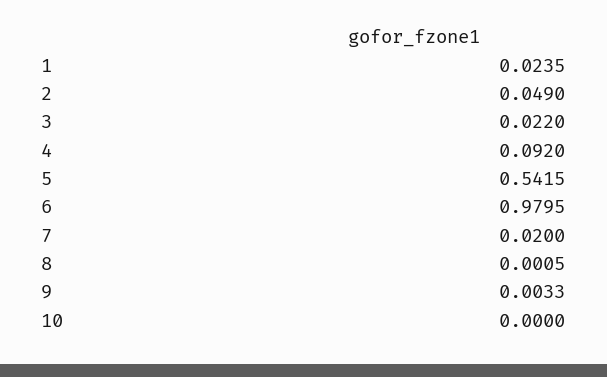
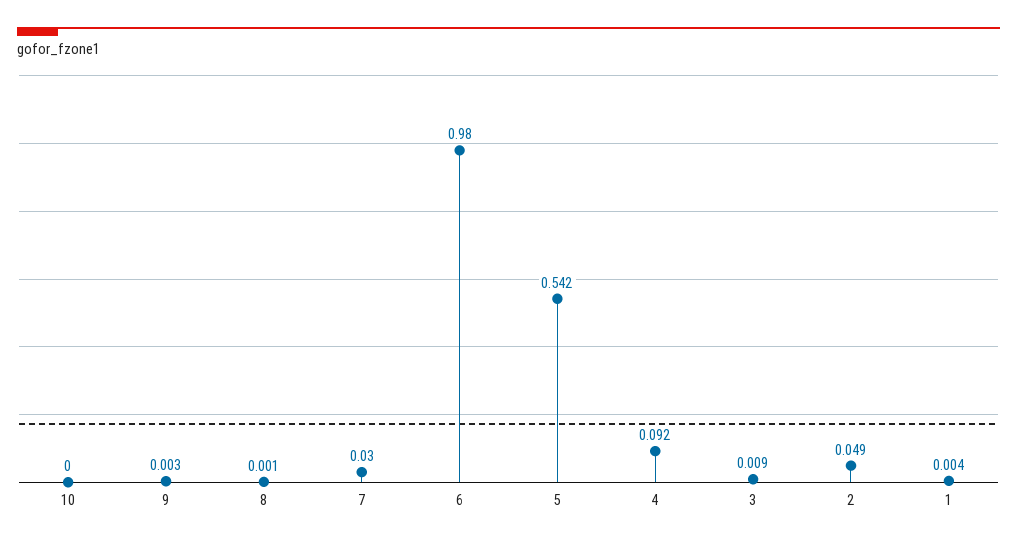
  {
-   "1": 0.0235,
+   "1": 0.004,
    "2": 0.049,
-   "3": 0.022,
+   "3": 0.009,
    "4": 0.092,
    "5": 0.5415,
    "6": 0.9795,
-   "7": 0.02,
+   "7": 0.03,
    "8": 0.0005,
    "9": 0.0033,
    "10": 0
  }

